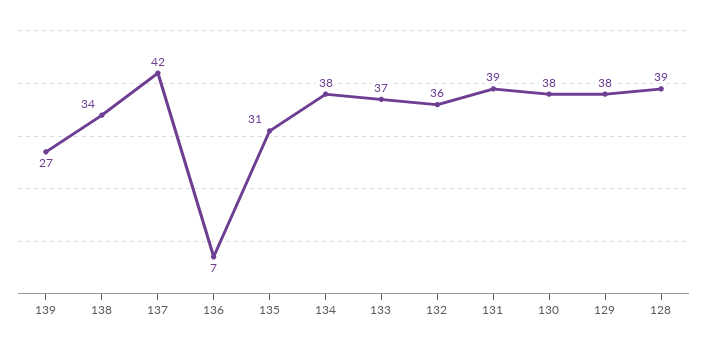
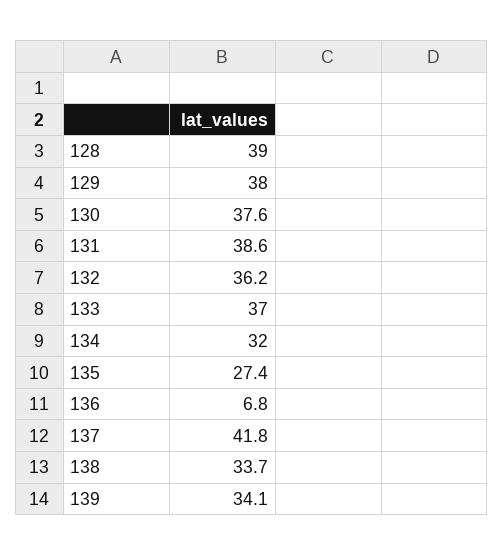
  {
-   "139": 27,
+   "139": 34.1,
    "138": 33.7,
    "137": 41.8,
    "136": 6.8,
-   "135": 31,
+   "135": 27.4,
-   "134": 38,
+   "134": 32,
    "133": 37,
    "132": 36.2,
    "131": 38.6,
    "130": 37.6,
    "129": 38,
    "128": 39
  }

